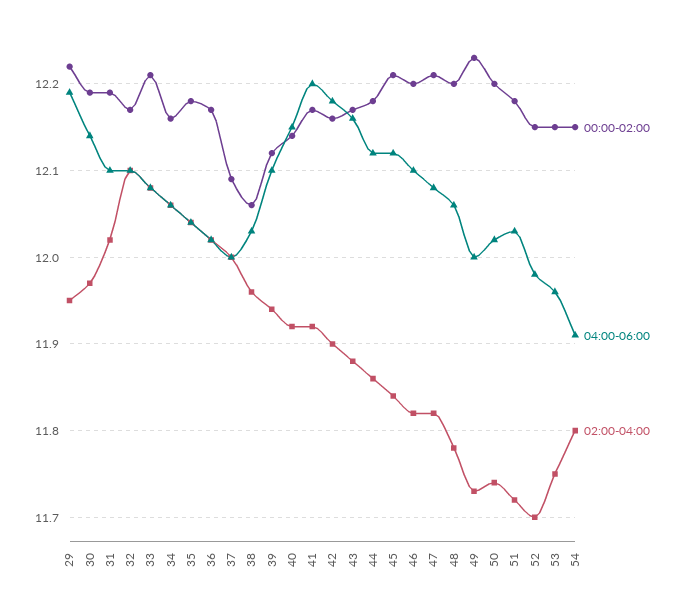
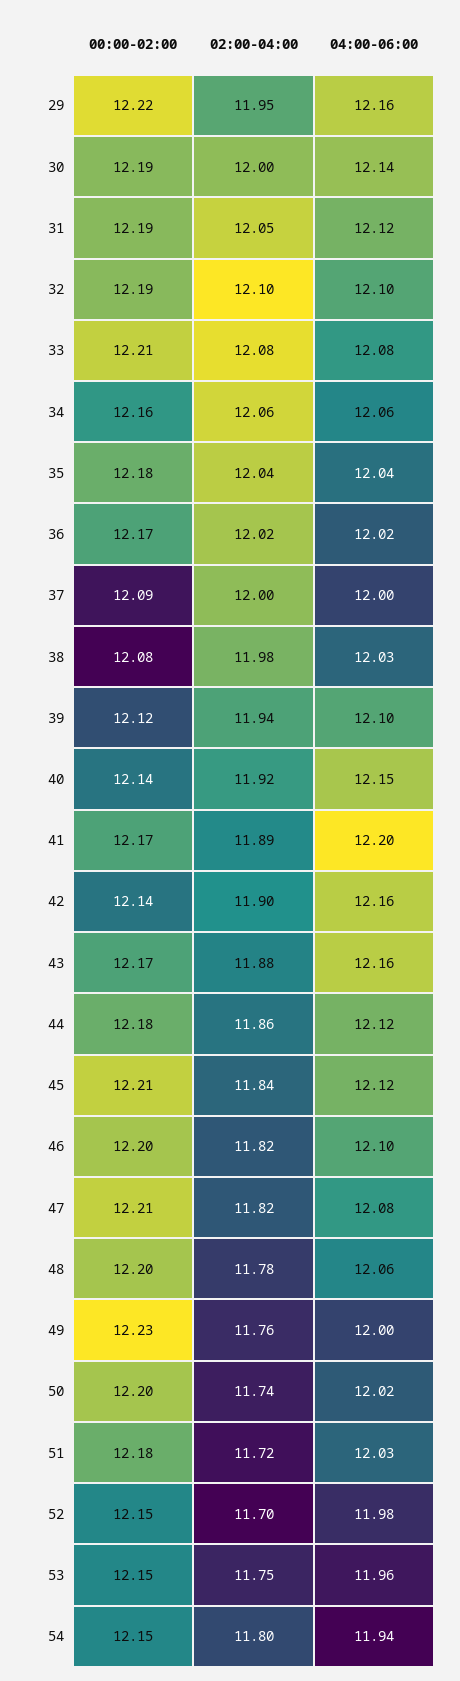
  {
    "00:00-02:00": {
      "29": 12.22,
      "30": 12.19,
      "31": 12.19,
-     "32": 12.17,
+     "32": 12.19,
      "33": 12.21,
      "34": 12.16,
      "35": 12.18,
      "36": 12.17,
      "37": 12.09,
-     "38": 12.06,
+     "38": 12.08,
      "39": 12.12,
      "40": 12.14,
      "41": 12.17,
-     "42": 12.16,
+     "42": 12.14,
      "43": 12.17,
      "44": 12.18,
      "45": 12.21,
      "46": 12.2,
      "47": 12.21,
      "48": 12.2,
      "49": 12.23,
      "50": 12.2,
      "51": 12.18,
      "52": 12.15,
      "53": 12.15,
      "54": 12.15
    },
    "04:00-06:00": {
-     "29": 12.19,
+     "29": 12.16,
      "30": 12.14,
-     "31": 12.1,
+     "31": 12.12,
      "32": 12.1,
      "33": 12.08,
      "34": 12.06,
      "35": 12.04,
      "36": 12.02,
      "37": 12,
      "38": 12.03,
      "39": 12.1,
      "40": 12.15,
      "41": 12.2,
-     "42": 12.18,
+     "42": 12.16,
      "43": 12.16,
      "44": 12.12,
      "45": 12.12,
      "46": 12.1,
      "47": 12.08,
      "48": 12.06,
      "49": 12,
      "50": 12.02,
      "51": 12.03,
      "52": 11.98,
      "53": 11.96,
-     "54": 11.91
+     "54": 11.94
    },
    "02:00-04:00": {
      "29": 11.95,
-     "30": 11.97,
+     "30": 12,
-     "31": 12.02,
+     "31": 12.05,
      "32": 12.1,
      "33": 12.08,
      "34": 12.06,
      "35": 12.04,
      "36": 12.02,
      "37": 12,
-     "38": 11.96,
+     "38": 11.98,
      "39": 11.94,
      "40": 11.92,
-     "41": 11.92,
+     "41": 11.89,
      "42": 11.9,
      "43": 11.88,
      "44": 11.86,
      "45": 11.84,
      "46": 11.82,
      "47": 11.82,
      "48": 11.78,
-     "49": 11.73,
+     "49": 11.76,
      "50": 11.74,
      "51": 11.72,
      "52": 11.7,
      "53": 11.75,
      "54": 11.8
    }
  }

